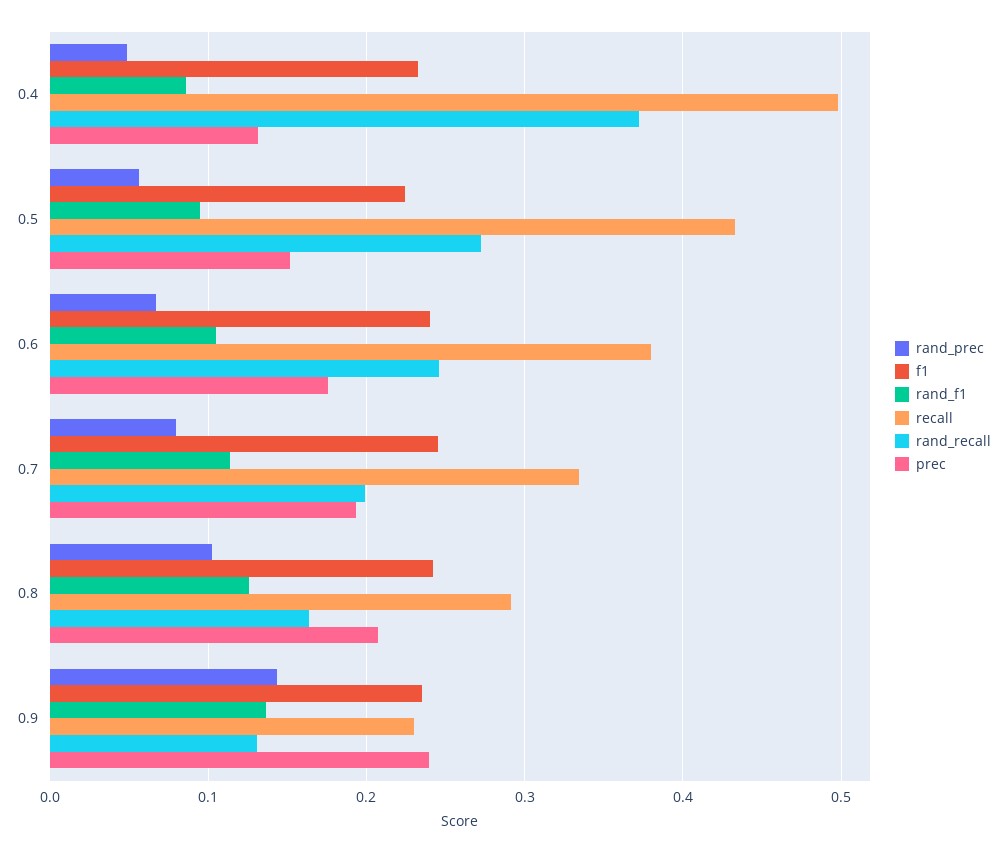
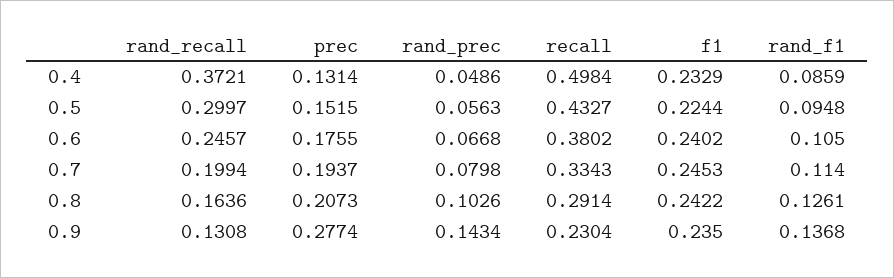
  {
    "rand_prec": {
      "0.4": 0.0486,
      "0.5": 0.0563,
      "0.6": 0.0668,
      "0.7": 0.0798,
      "0.8": 0.1026,
      "0.9": 0.1434
    },
    "f1": {
      "0.4": 0.2329,
      "0.5": 0.2244,
      "0.6": 0.2402,
      "0.7": 0.2453,
      "0.8": 0.2422,
      "0.9": 0.235
    },
    "rand_f1": {
      "0.4": 0.0859,
      "0.5": 0.0948,
      "0.6": 0.105,
      "0.7": 0.114,
      "0.8": 0.1261,
      "0.9": 0.1368
    },
    "recall": {
      "0.4": 0.4984,
      "0.5": 0.4327,
      "0.6": 0.3802,
      "0.7": 0.3343,
      "0.8": 0.2914,
      "0.9": 0.2304
    },
    "rand_recall": {
      "0.4": 0.3721,
-     "0.5": 0.27,
+     "0.5": 0.2997,
      "0.6": 0.2457,
      "0.7": 0.1994,
      "0.8": 0.1636,
      "0.9": 0.1308
    },
    "prec": {
      "0.4": 0.1314,
      "0.5": 0.1515,
      "0.6": 0.1755,
      "0.7": 0.1937,
      "0.8": 0.2073,
-     "0.9": 0.24
+     "0.9": 0.2774
    }
  }

